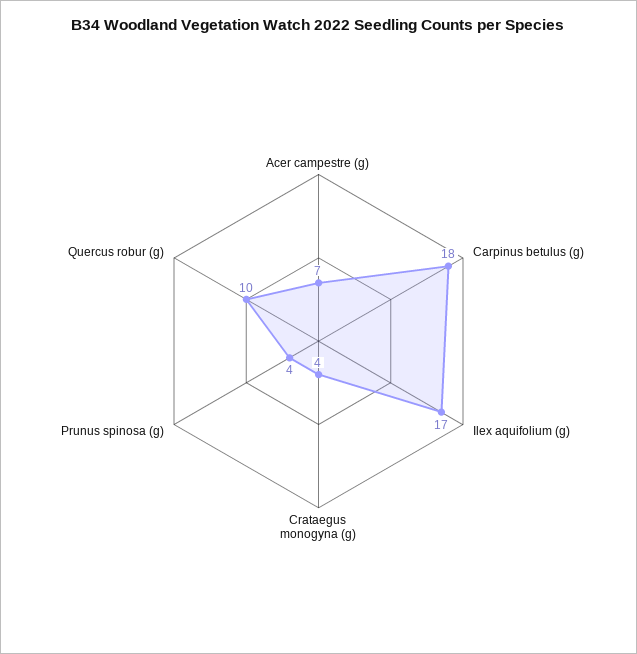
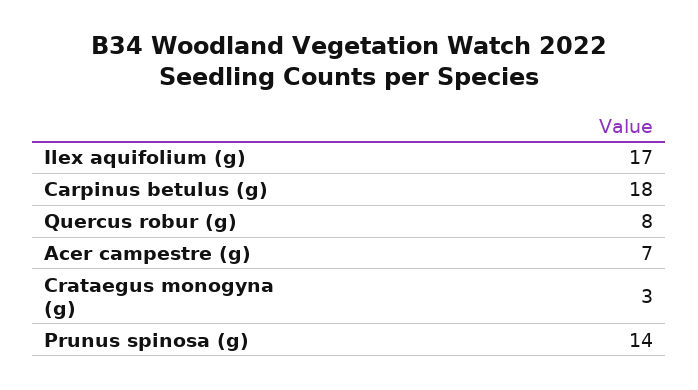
  {
    "Acer campestre (g)": 7,
    "Carpinus betulus (g)": 18,
    "Ilex aquifolium (g)": 17,
-   "Crataegus monogyna (g)": 4,
+   "Crataegus monogyna (g)": 3,
-   "Prunus spinosa (g)": 4,
+   "Prunus spinosa (g)": 14,
-   "Quercus robur (g)": 10
+   "Quercus robur (g)": 8
  }

